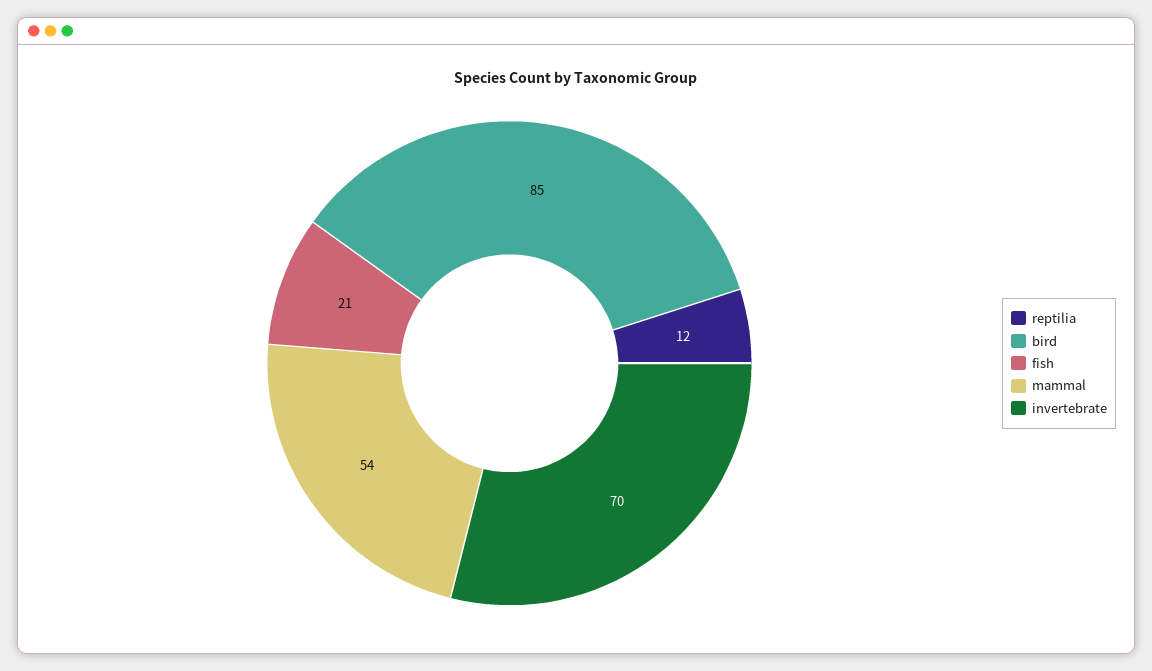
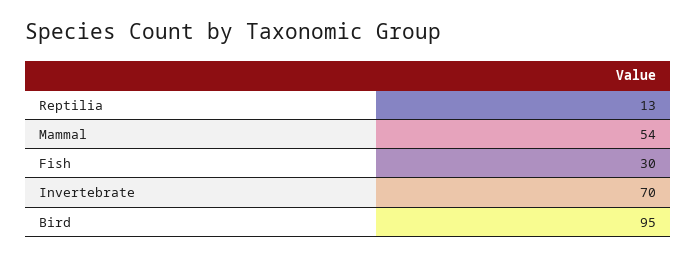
  {
-   "reptilia": 12,
+   "reptilia": 13,
-   "bird": 85,
+   "bird": 95,
-   "fish": 21,
+   "fish": 30,
    "mammal": 54,
    "invertebrate": 70
  }

